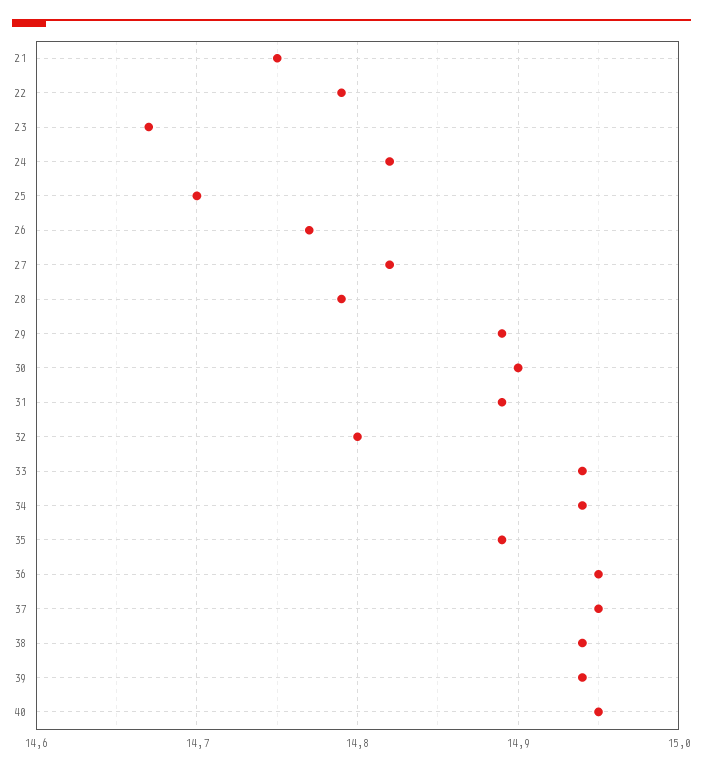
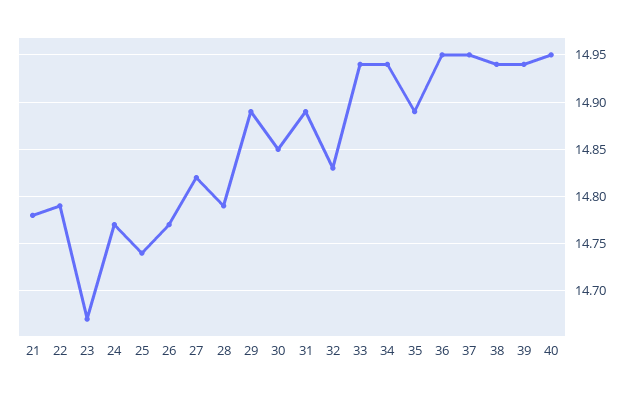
  {
-   "21": 14.75,
+   "21": 14.78,
    "22": 14.79,
    "23": 14.67,
-   "24": 14.82,
+   "24": 14.77,
-   "25": 14.7,
+   "25": 14.74,
    "26": 14.77,
    "27": 14.82,
    "28": 14.79,
    "29": 14.89,
-   "30": 14.9,
+   "30": 14.85,
    "31": 14.89,
-   "32": 14.8,
+   "32": 14.83,
    "33": 14.94,
    "34": 14.94,
    "35": 14.89,
    "36": 14.95,
    "37": 14.95,
    "38": 14.94,
    "39": 14.94,
    "40": 14.95
  }

